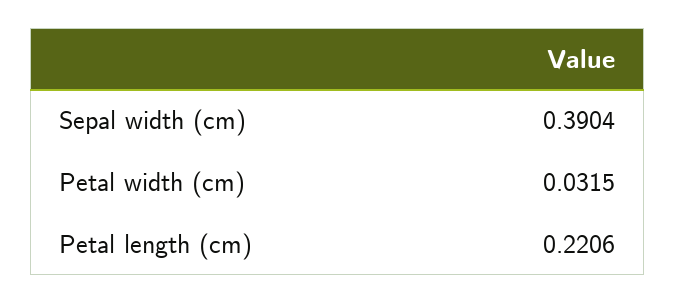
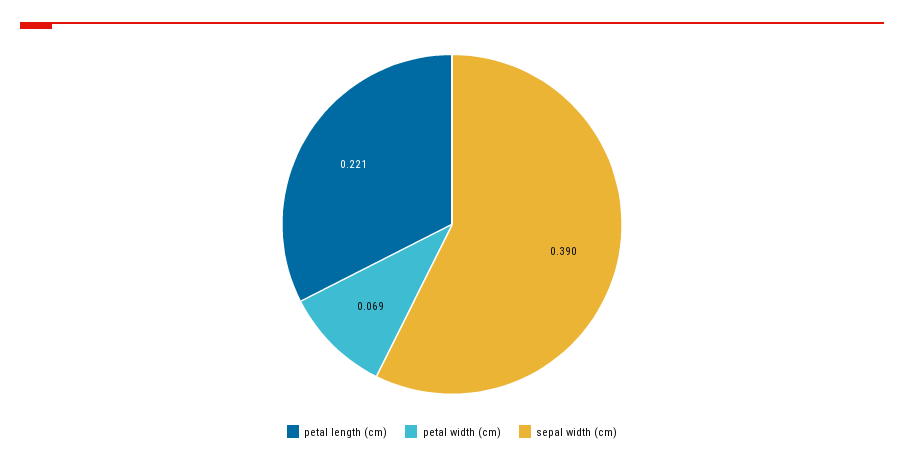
  {
    "Sepal width (cm)": 0.3904,
-   "Petal width (cm)": 0.0315,
+   "Petal width (cm)": 0.069,
    "Petal length (cm)": 0.2206
  }

